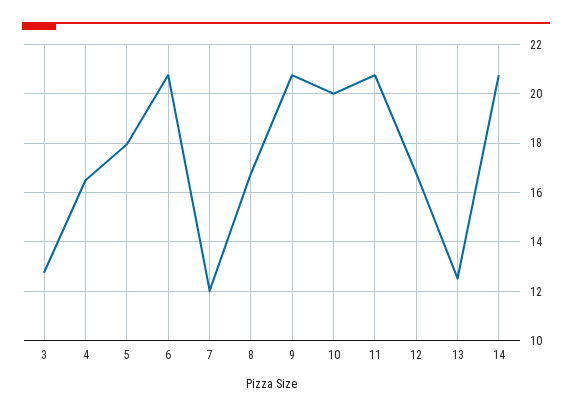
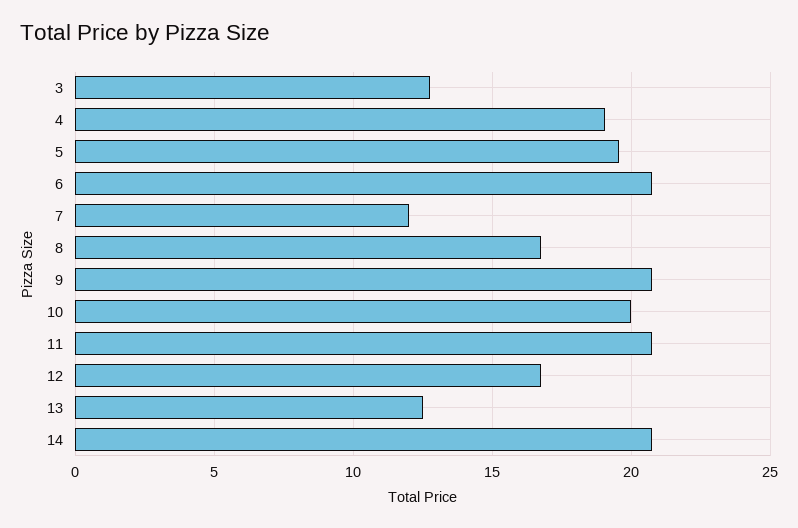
  {
    "3": 12.75,
-   "4": 16.5,
+   "4": 19,
-   "5": 18,
+   "5": 19.5,
    "6": 20.75,
    "7": 12,
    "8": 16.75,
    "9": 20.75,
    "10": 20,
    "11": 20.75,
    "12": 16.75,
    "13": 12.5,
    "14": 20.75
  }

